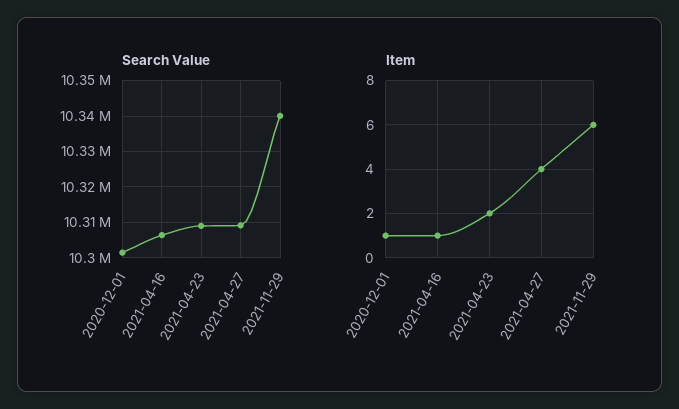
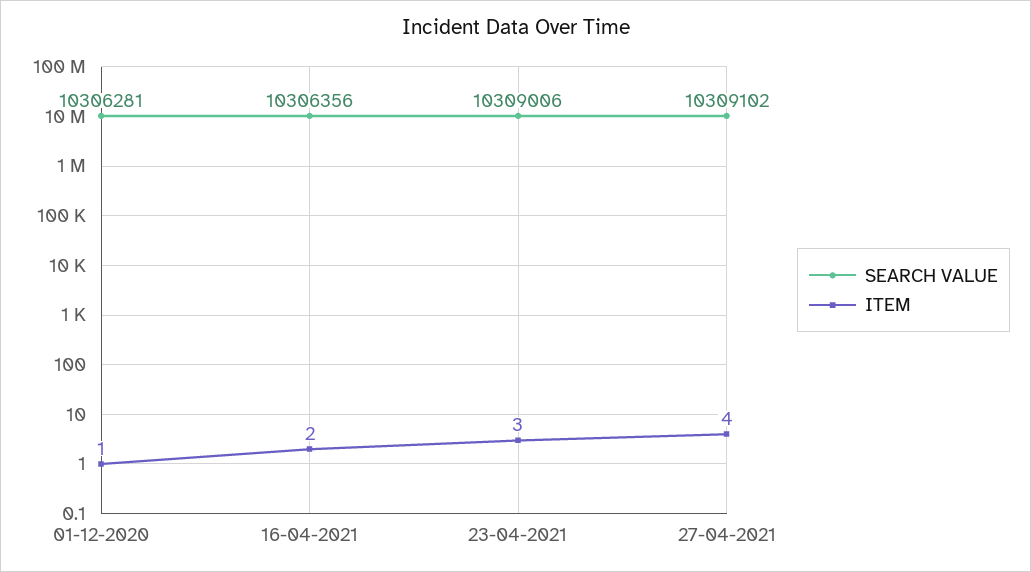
  {
    "Search Value": {
-     "2020-12-01": 10302000,
+     "2020-12-01": 10306281,
      "2021-04-16": 10306356,
      "2021-04-23": 10309006,
-     "2021-04-27": 10309102,
+     "2021-04-27": 10309102
-     "2021-11-29": 10340000
    },
    "Item": {
      "2020-12-01": 1,
-     "2021-04-16": 1,
+     "2021-04-16": 2,
-     "2021-04-23": 2,
+     "2021-04-23": 3,
-     "2021-04-27": 4,
+     "2021-04-27": 4
-     "2021-11-29": 6
    }
  }

